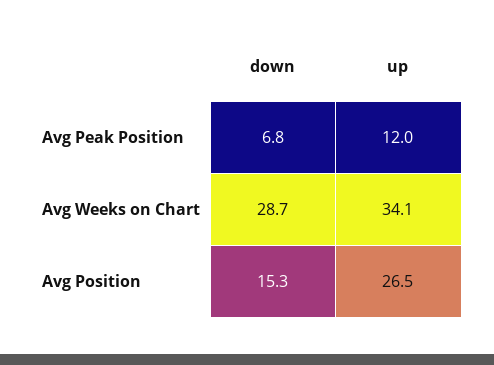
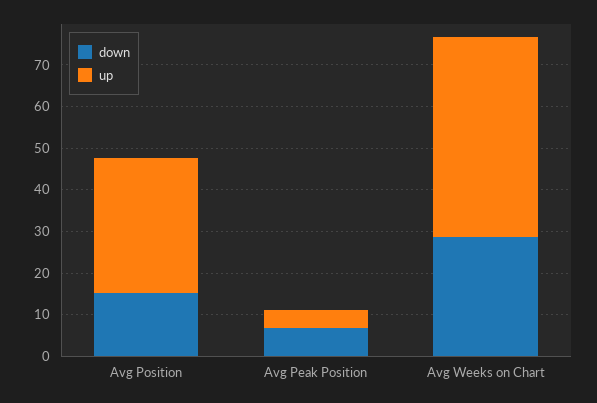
  {
    "down": {
      "Avg Peak Position": 6.8,
      "Avg Weeks on Chart": 28.7,
      "Avg Position": 15.3
    },
    "up": {
-     "Avg Peak Position": 12,
+     "Avg Peak Position": 4,
-     "Avg Weeks on Chart": 34.1,
+     "Avg Weeks on Chart": 48,
-     "Avg Position": 26.5
+     "Avg Position": 32
    }
  }

